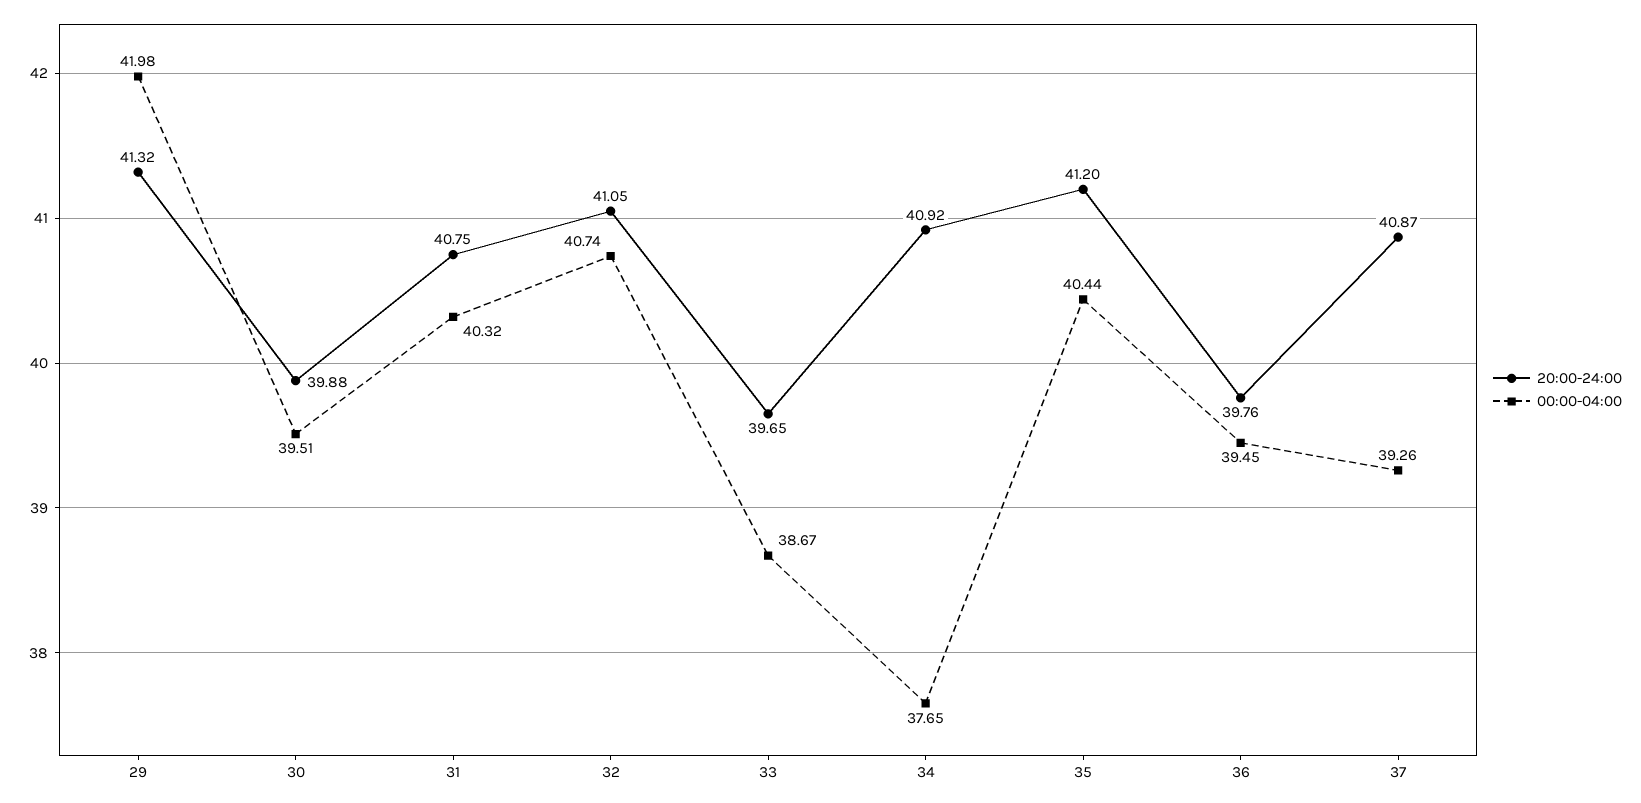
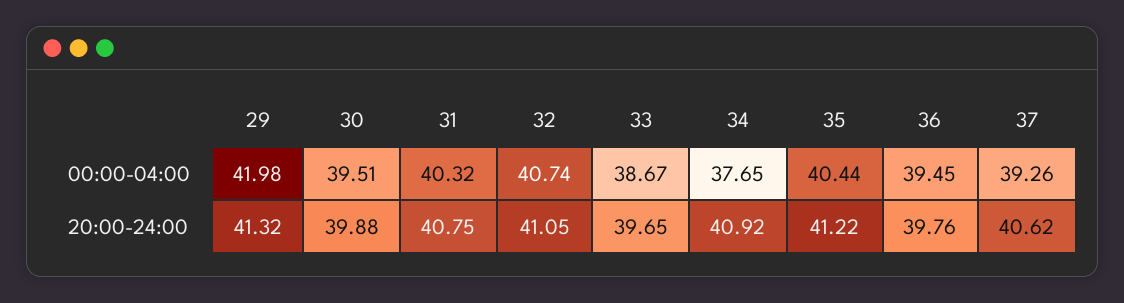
  {
    "20:00-24:00": {
      "29": 41.32,
      "30": 39.88,
      "31": 40.75,
      "32": 41.05,
      "33": 39.65,
      "34": 40.92,
-     "35": 41.2,
+     "35": 41.22,
      "36": 39.76,
-     "37": 40.87
+     "37": 40.62
    },
    "00:00-04:00": {
      "29": 41.98,
      "30": 39.51,
      "31": 40.32,
      "32": 40.74,
      "33": 38.67,
      "34": 37.65,
      "35": 40.44,
      "36": 39.45,
      "37": 39.26
    }
  }

